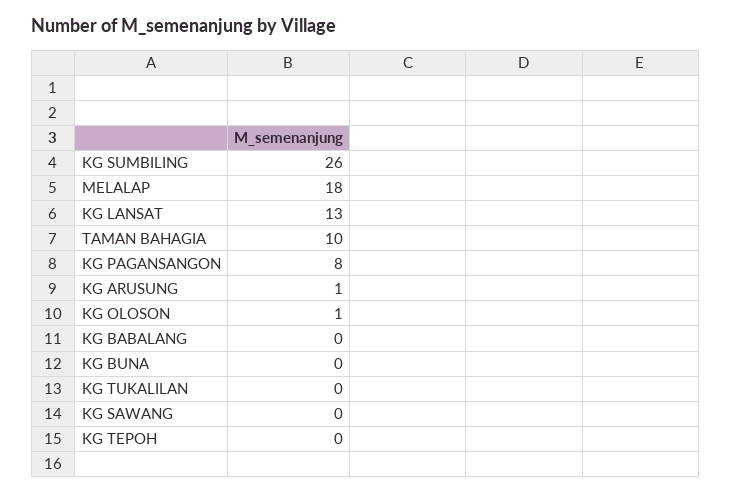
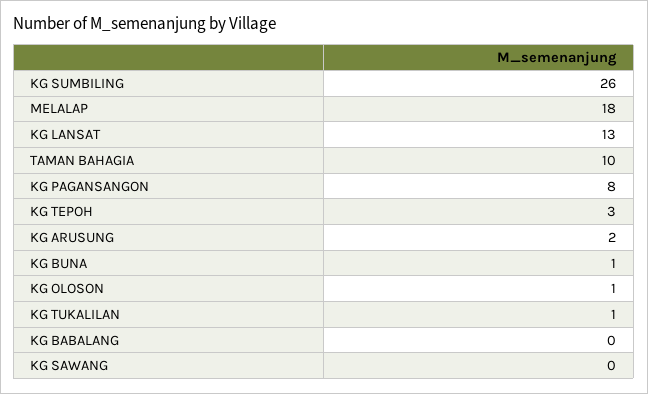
  {
    "KG SUMBILING": 26,
    "MELALAP": 18,
    "KG LANSAT": 13,
    "TAMAN BAHAGIA": 10,
    "KG PAGANSANGON": 8,
-   "KG ARUSUNG": 1,
+   "KG ARUSUNG": 2,
    "KG OLOSON": 1,
    "KG BABALANG": 0,
-   "KG BUNA": 0,
+   "KG BUNA": 1,
-   "KG TUKALILAN": 0,
+   "KG TUKALILAN": 1,
    "KG SAWANG": 0,
-   "KG TEPOH": 0
+   "KG TEPOH": 3
  }

